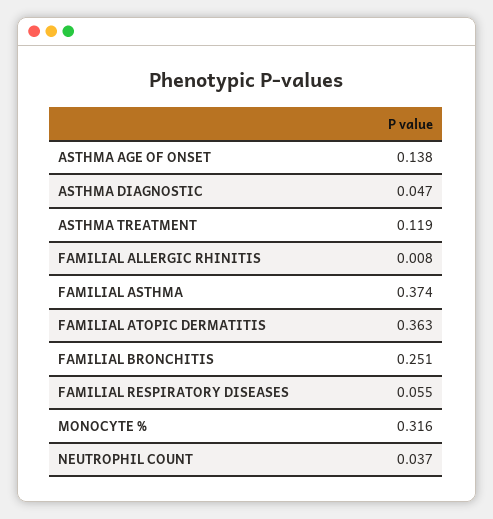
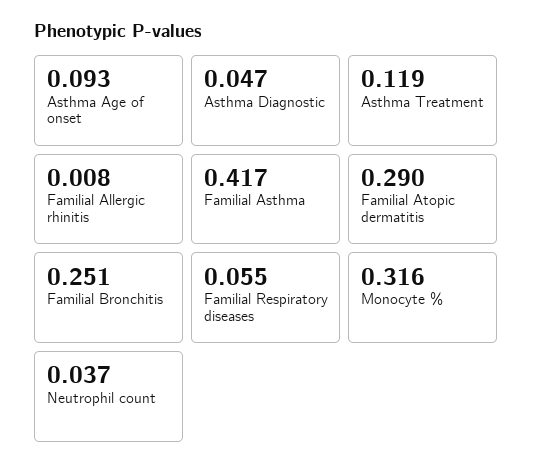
  {
-   "ASTHMA AGE OF ONSET": 0.138,
+   "ASTHMA AGE OF ONSET": 0.093,
    "ASTHMA DIAGNOSTIC": 0.047,
    "ASTHMA TREATMENT": 0.119,
    "FAMILIAL ALLERGIC RHINITIS": 0.008,
-   "FAMILIAL ASTHMA": 0.374,
+   "FAMILIAL ASTHMA": 0.417,
-   "FAMILIAL ATOPIC DERMATITIS": 0.363,
+   "FAMILIAL ATOPIC DERMATITIS": 0.29,
    "FAMILIAL BRONCHITIS": 0.251,
    "FAMILIAL RESPIRATORY DISEASES": 0.055,
    "MONOCYTE %": 0.316,
    "NEUTROPHIL COUNT": 0.037
  }

